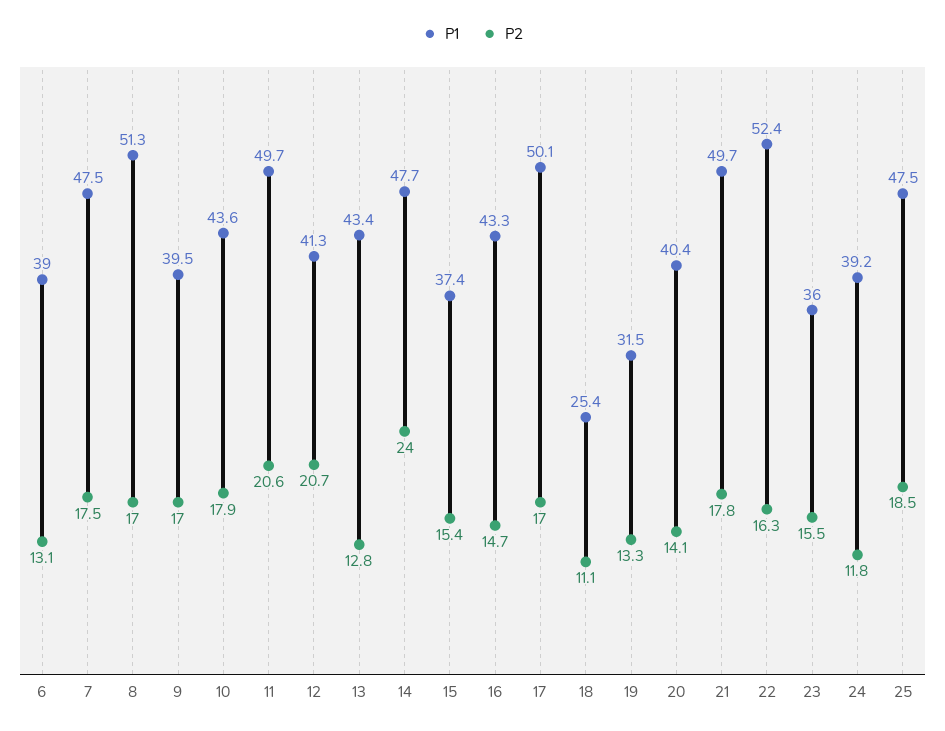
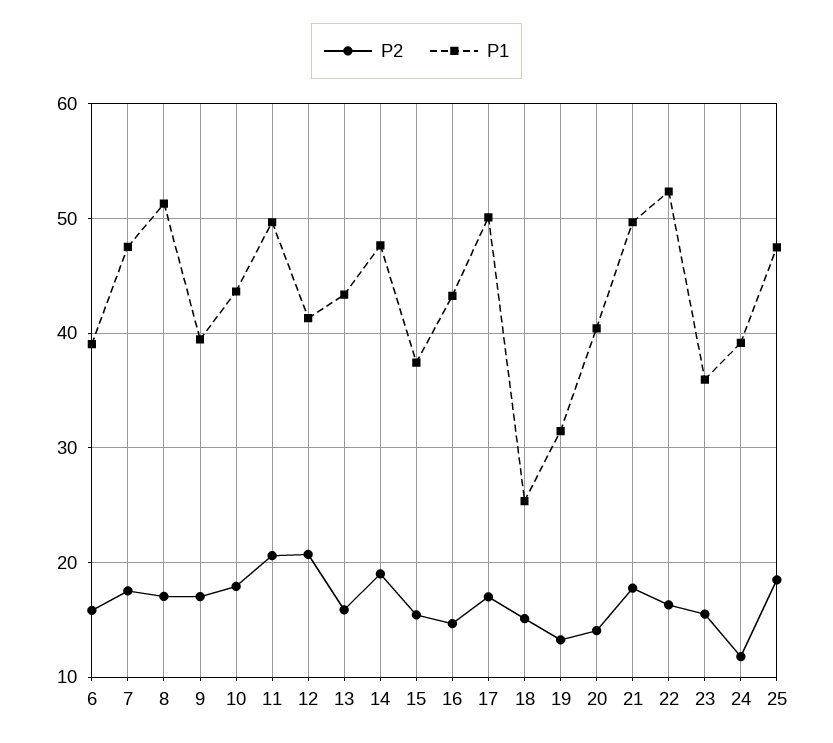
  {
    "P1": {
      "6": 39,
      "7": 47.5,
      "8": 51.3,
      "9": 39.5,
      "10": 43.6,
      "11": 49.7,
      "12": 41.3,
      "13": 43.4,
      "14": 47.7,
      "15": 37.4,
      "16": 43.3,
      "17": 50.1,
      "18": 25.4,
      "19": 31.5,
      "20": 40.4,
      "21": 49.7,
      "22": 52.4,
      "23": 36,
      "24": 39.2,
      "25": 47.5
    },
    "P2": {
-     "6": 13.1,
+     "6": 16,
      "7": 17.5,
      "8": 17,
      "9": 17,
      "10": 17.9,
      "11": 20.6,
      "12": 20.7,
-     "13": 12.8,
+     "13": 16,
-     "14": 24,
+     "14": 19,
      "15": 15.4,
      "16": 14.7,
      "17": 17,
-     "18": 11.1,
+     "18": 15,
      "19": 13.3,
      "20": 14.1,
      "21": 17.8,
      "22": 16.3,
      "23": 15.5,
      "24": 11.8,
      "25": 18.5
    }
  }

